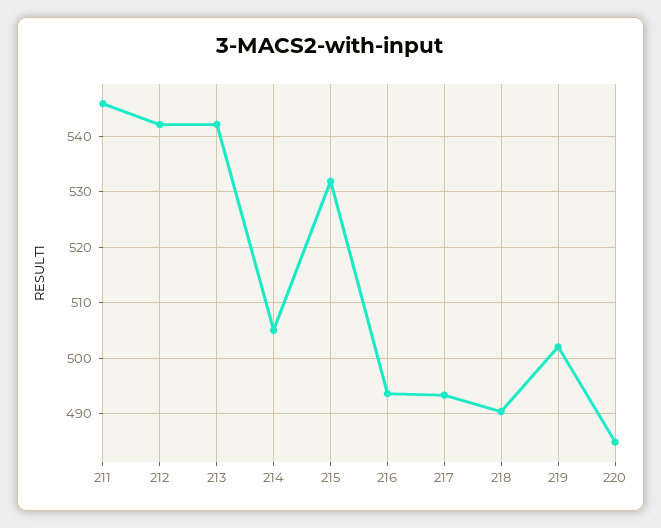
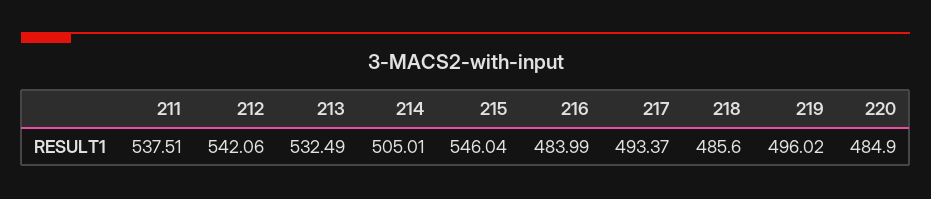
  {
-   "211": 546,
+   "211": 537.51,
    "212": 542.06,
-   "213": 542,
+   "213": 532.49,
    "214": 505.01,
-   "215": 532,
+   "215": 546.04,
-   "216": 494,
+   "216": 483.99,
    "217": 493.37,
-   "218": 490,
+   "218": 485.6,
-   "219": 502,
+   "219": 496.02,
    "220": 484.9
  }

